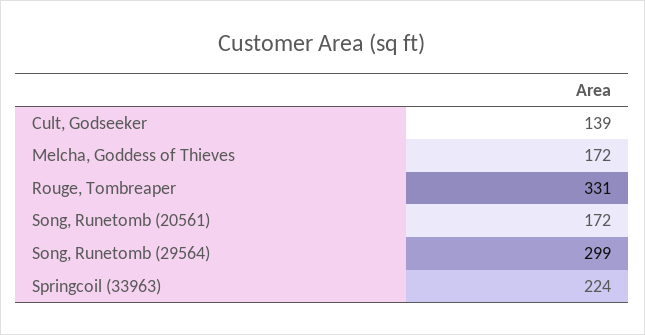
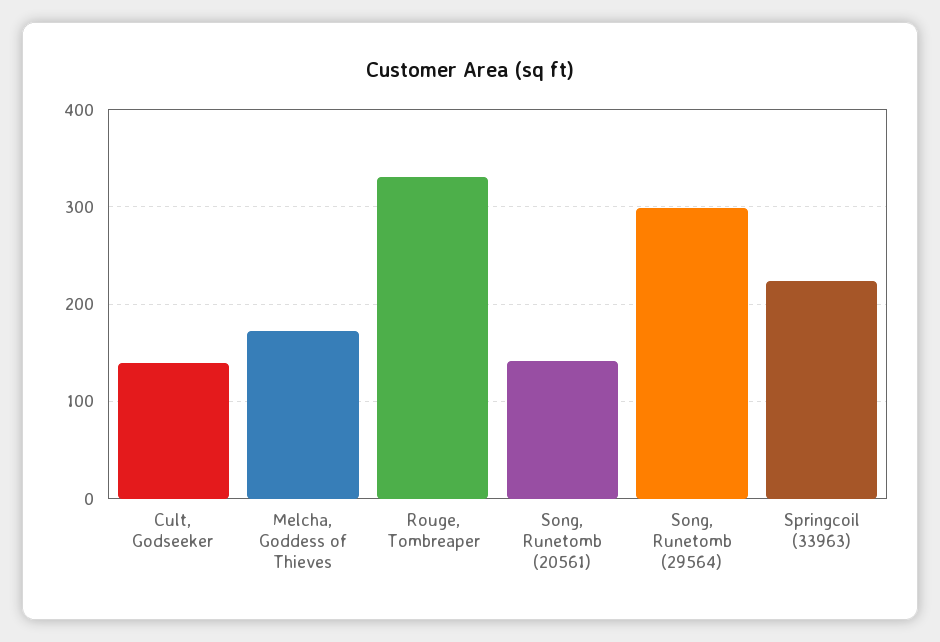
  {
    "Cult, Godseeker": 139,
    "Melcha, Goddess of Thieves": 172,
    "Rouge, Tombreaper": 331,
-   "Song, Runetomb (20561)": 172,
+   "Song, Runetomb (20561)": 140,
    "Song, Runetomb (29564)": 299,
    "Springcoil (33963)": 224
  }

